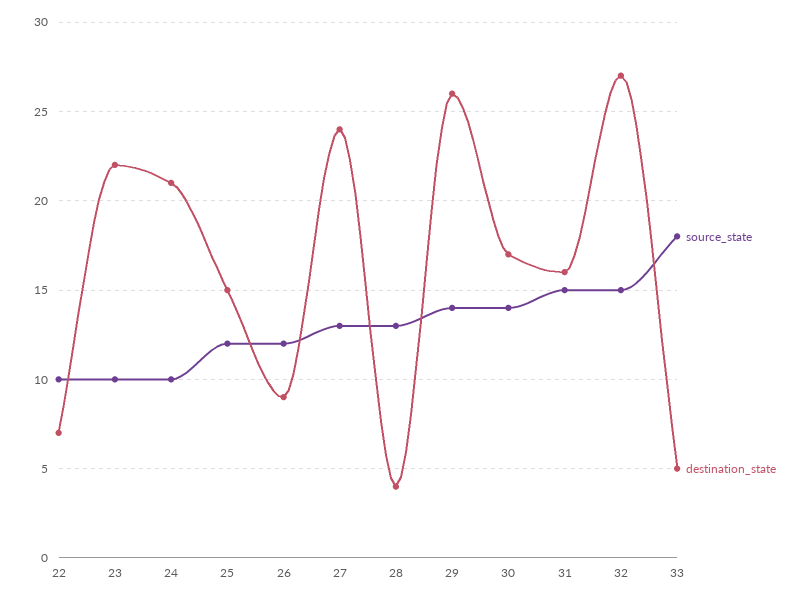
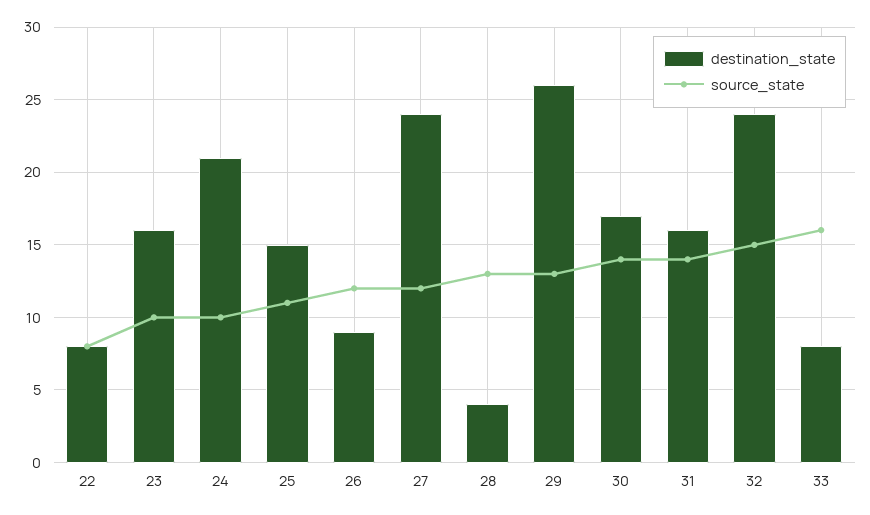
  {
    "source_state": {
-     "22": 10,
+     "22": 8,
      "23": 10,
      "24": 10,
-     "25": 12,
+     "25": 11,
      "26": 12,
-     "27": 13,
+     "27": 12,
      "28": 13,
-     "29": 14,
+     "29": 13,
      "30": 14,
-     "31": 15,
+     "31": 14,
      "32": 15,
-     "33": 18
+     "33": 16
    },
    "destination_state": {
-     "22": 7,
+     "22": 8,
-     "23": 22,
+     "23": 16,
      "24": 21,
      "25": 15,
      "26": 9,
      "27": 24,
      "28": 4,
      "29": 26,
      "30": 17,
      "31": 16,
-     "32": 27,
+     "32": 24,
-     "33": 5
+     "33": 8
    }
  }

